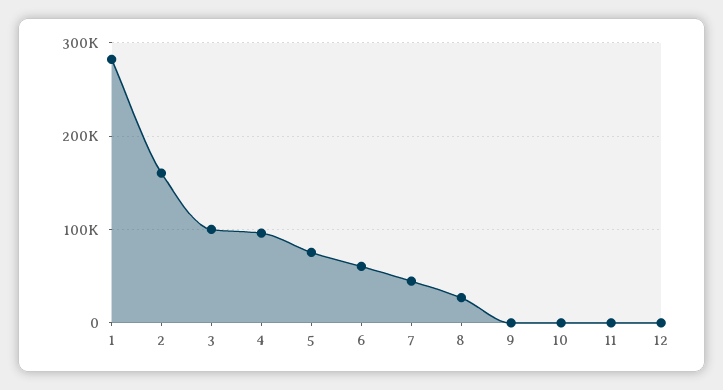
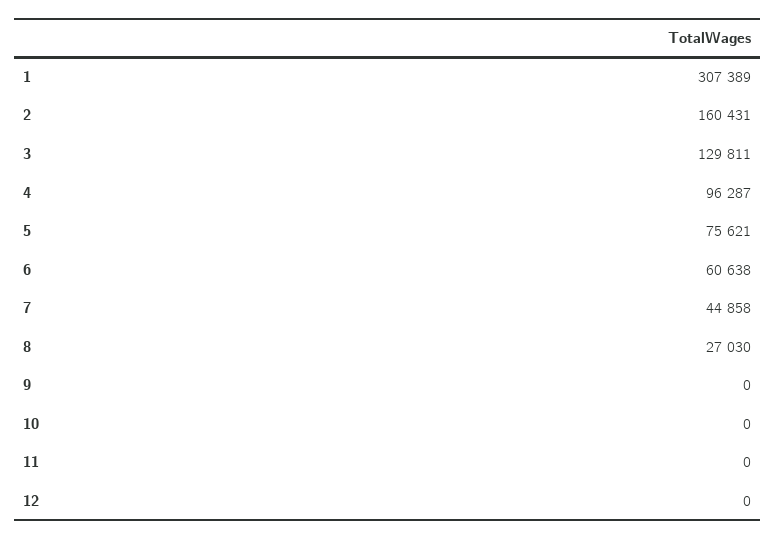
  {
-   "1": 280000,
+   "1": 307389,
    "2": 160431,
-   "3": 100000,
+   "3": 129811,
    "4": 96287,
    "5": 75621,
    "6": 60638,
    "7": 44858,
    "8": 27030,
    "9": 0,
    "10": 0,
    "11": 0,
    "12": 0
  }

